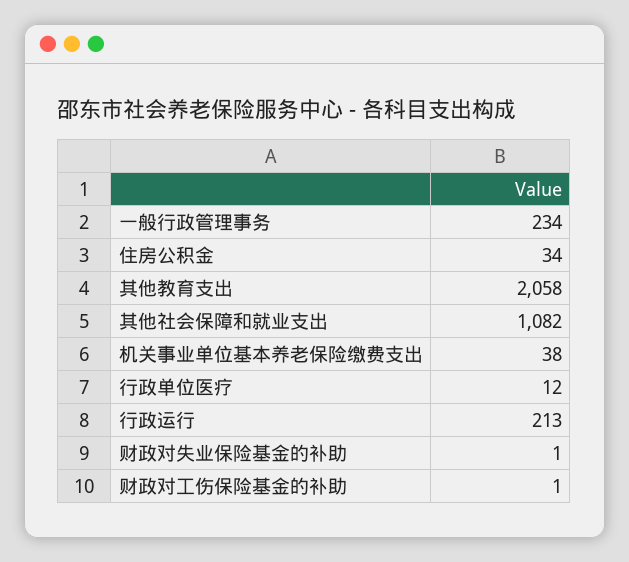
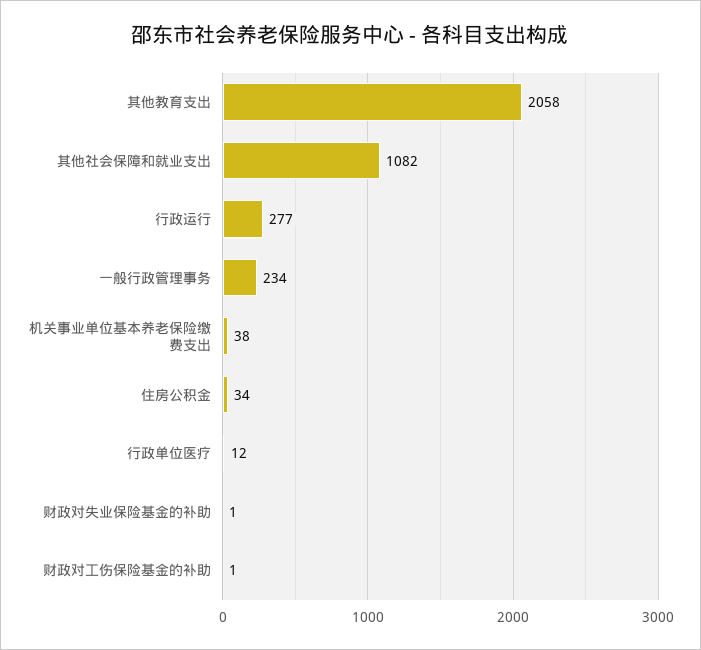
  {
    "一般行政管理事务": 234,
    "住房公积金": 34,
    "其他教育支出": 2058,
    "其他社会保障和就业支出": 1082,
    "机关事业单位基本养老保险缴费支出": 38,
    "行政单位医疗": 12,
-   "行政运行": 213,
+   "行政运行": 277,
    "财政对失业保险基金的补助": 1,
    "财政对工伤保险基金的补助": 1
  }

